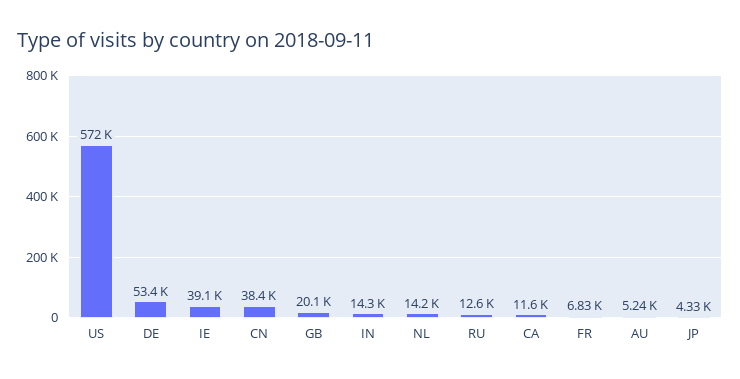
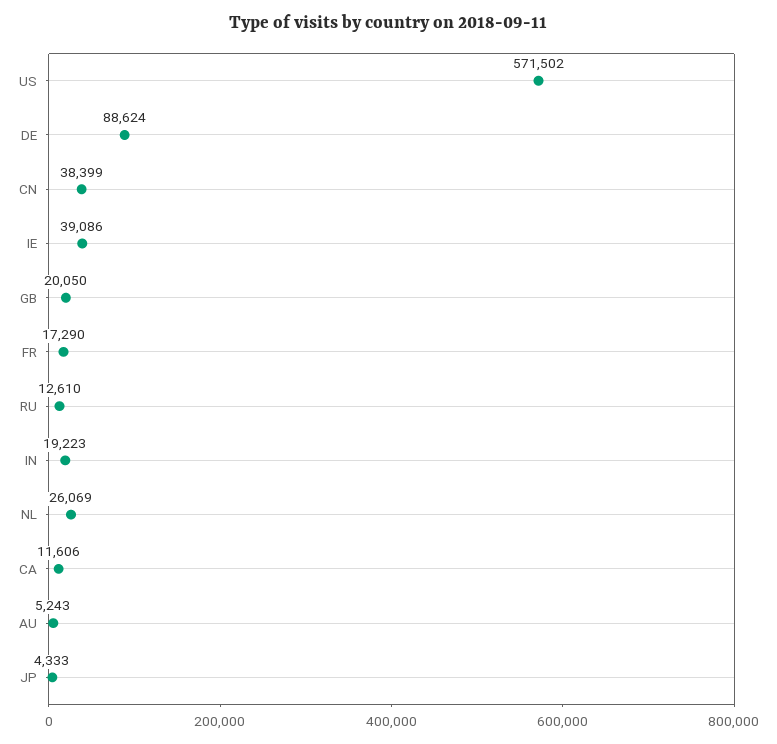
  {
    "US": 571502,
-   "DE": 53400,
+   "DE": 88624,
    "IE": 39086,
    "CN": 38399,
    "GB": 20050,
-   "IN": 14300,
+   "IN": 19223,
-   "NL": 14200,
+   "NL": 26069,
    "RU": 12610,
    "CA": 11606,
-   "FR": 6830,
+   "FR": 17290,
    "AU": 5243,
    "JP": 4333
  }

